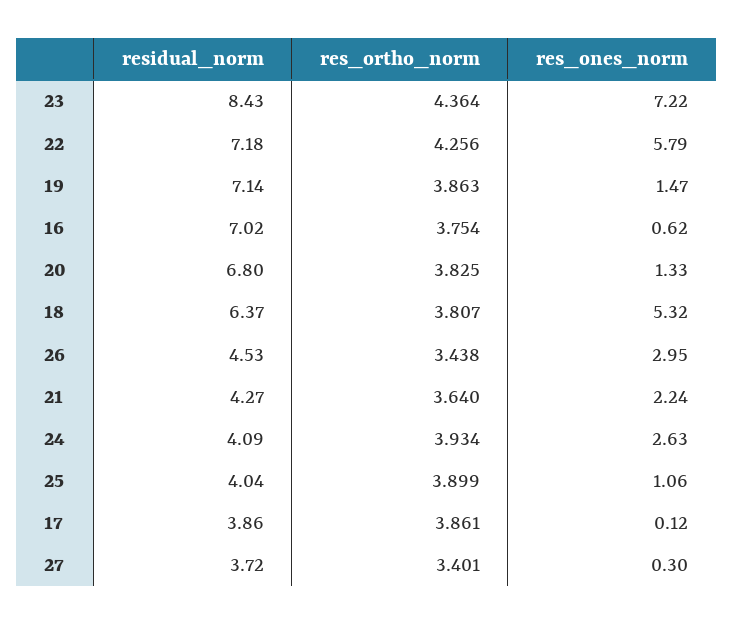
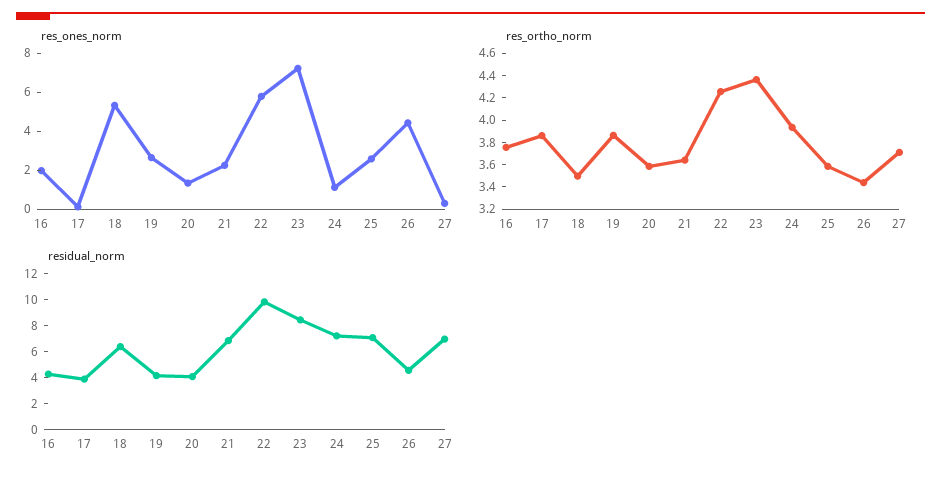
  {
    "residual_norm": {
      "23": 8.43,
-     "22": 7.18,
+     "22": 10,
-     "19": 7.14,
+     "19": 4,
-     "16": 7.02,
+     "16": 4,
-     "20": 6.8,
+     "20": 4,
      "18": 6.37,
      "26": 4.53,
-     "21": 4.27,
+     "21": 7,
-     "24": 4.09,
+     "24": 7,
-     "25": 4.04,
+     "25": 7,
      "17": 3.86,
-     "27": 3.72
+     "27": 7
    },
    "res_ortho_norm": {
      "23": 4.364,
      "22": 4.256,
      "19": 3.863,
      "16": 3.754,
-     "20": 3.825,
+     "20": 3.6,
-     "18": 3.807,
+     "18": 3.5,
      "26": 3.438,
      "21": 3.64,
      "24": 3.934,
-     "25": 3.899,
+     "25": 3.6,
      "17": 3.861,
-     "27": 3.401
+     "27": 3.7
    },
    "res_ones_norm": {
      "23": 7.22,
      "22": 5.79,
-     "19": 1.47,
+     "19": 2.5,
-     "16": 0.62,
+     "16": 2,
      "20": 1.33,
      "18": 5.32,
-     "26": 2.95,
+     "26": 4.5,
      "21": 2.24,
-     "24": 2.63,
+     "24": 1,
-     "25": 1.06,
+     "25": 2.5,
      "17": 0.12,
      "27": 0.3
    }
  }

